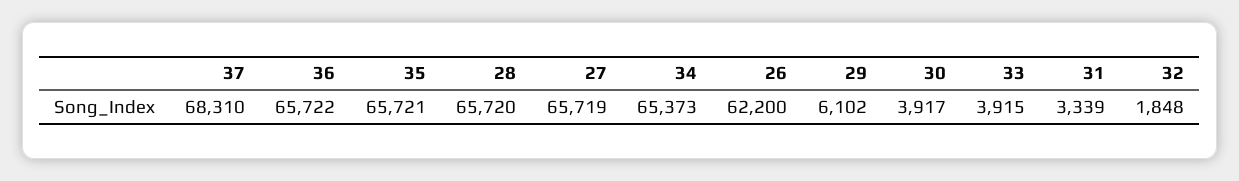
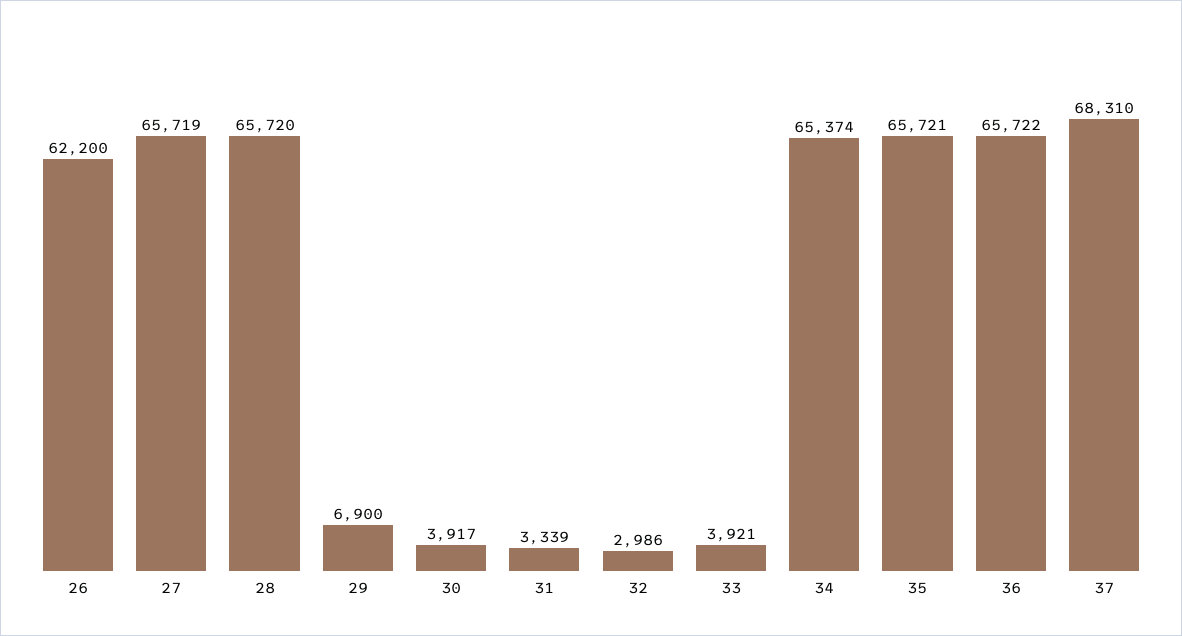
  {
    "37": 68310,
    "36": 65722,
    "35": 65721,
    "28": 65720,
    "27": 65719,
-   "34": 65373,
+   "34": 65374,
    "26": 62200,
-   "29": 6102,
+   "29": 6900,
    "30": 3917,
-   "33": 3915,
+   "33": 3921,
    "31": 3339,
-   "32": 1848
+   "32": 2986
  }

